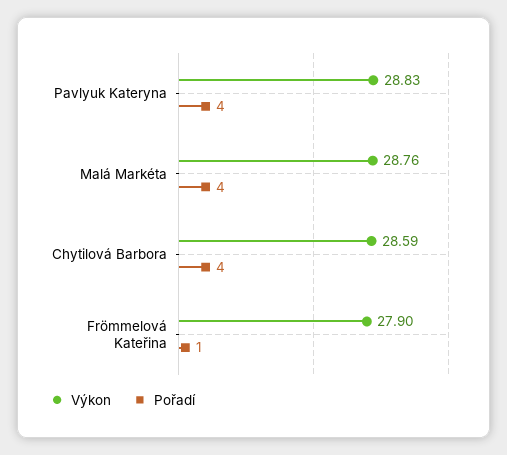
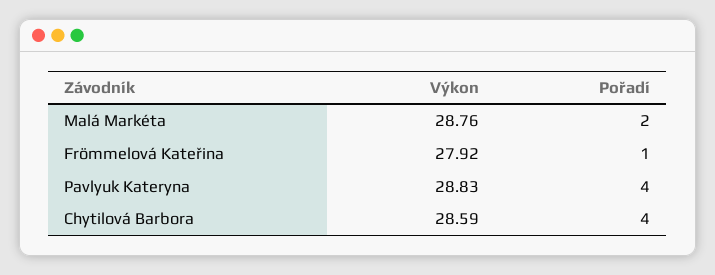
  {
    "Výkon": {
      "Pavlyuk Kateryna": 28.83,
      "Malá Markéta": 28.76,
      "Chytilová Barbora": 28.59,
-     "Frömmelová Kateřina": 27.9
+     "Frömmelová Kateřina": 27.92
    },
    "Pořadí": {
      "Pavlyuk Kateryna": 4,
-     "Malá Markéta": 4,
+     "Malá Markéta": 2,
      "Chytilová Barbora": 4,
      "Frömmelová Kateřina": 1
    }
  }

